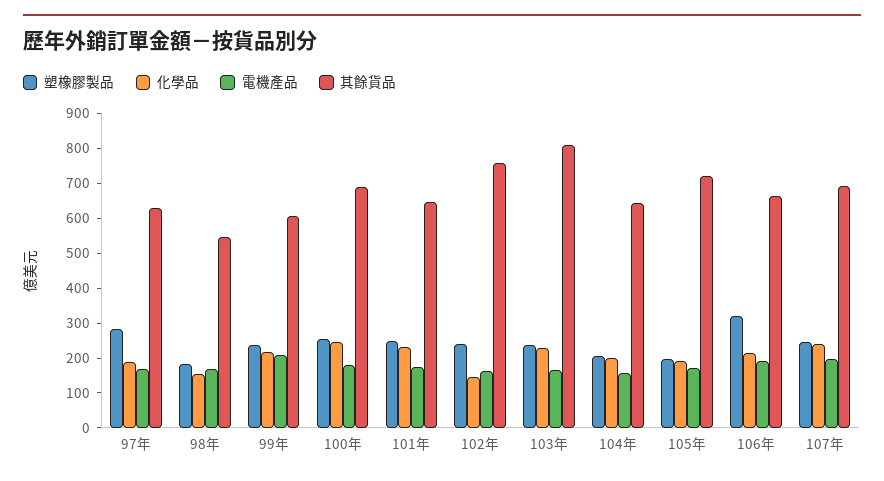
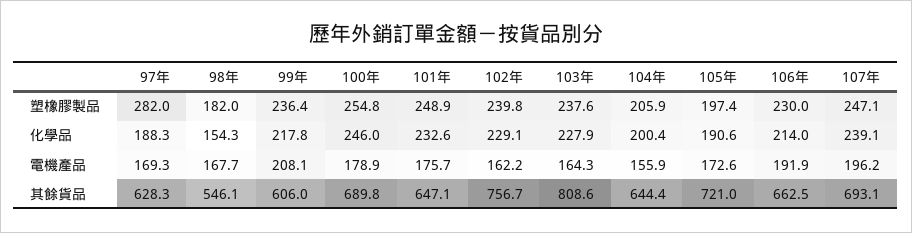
  {
    "塑橡膠製品": {
      "97年": 282,
      "98年": 182,
      "99年": 236.4,
      "100年": 254.8,
      "101年": 248.9,
      "102年": 239.8,
      "103年": 237.6,
      "104年": 205.9,
      "105年": 197.4,
-     "106年": 325,
+     "106年": 230,
      "107年": 247.1
    },
    "化學品": {
      "97年": 188.3,
      "98年": 154.3,
      "99年": 217.8,
      "100年": 246,
      "101年": 232.6,
-     "102年": 150,
+     "102年": 229.1,
      "103年": 227.9,
      "104年": 200.4,
      "105年": 190.6,
      "106年": 214,
      "107年": 239.1
    },
    "電機產品": {
      "97年": 169.3,
      "98年": 167.7,
      "99年": 208.1,
      "100年": 178.9,
      "101年": 175.7,
      "102年": 162.2,
      "103年": 164.3,
      "104年": 155.9,
      "105年": 172.6,
      "106年": 191.9,
      "107年": 196.2
    },
    "其餘貨品": {
      "97年": 628.3,
      "98年": 546.1,
      "99年": 606,
      "100年": 689.8,
      "101年": 647.1,
      "102年": 756.7,
      "103年": 808.6,
      "104年": 644.4,
      "105年": 721,
      "106年": 662.5,
      "107年": 693.1
    }
  }

